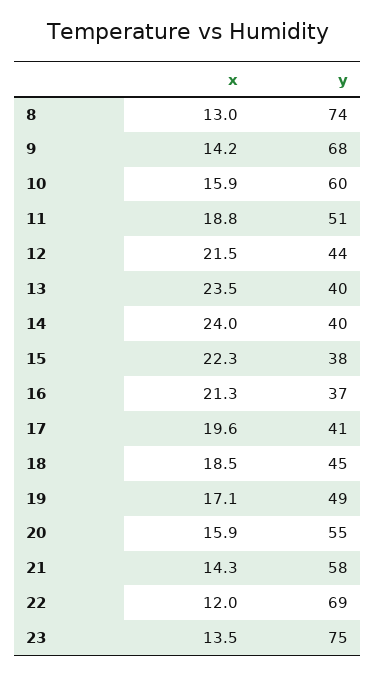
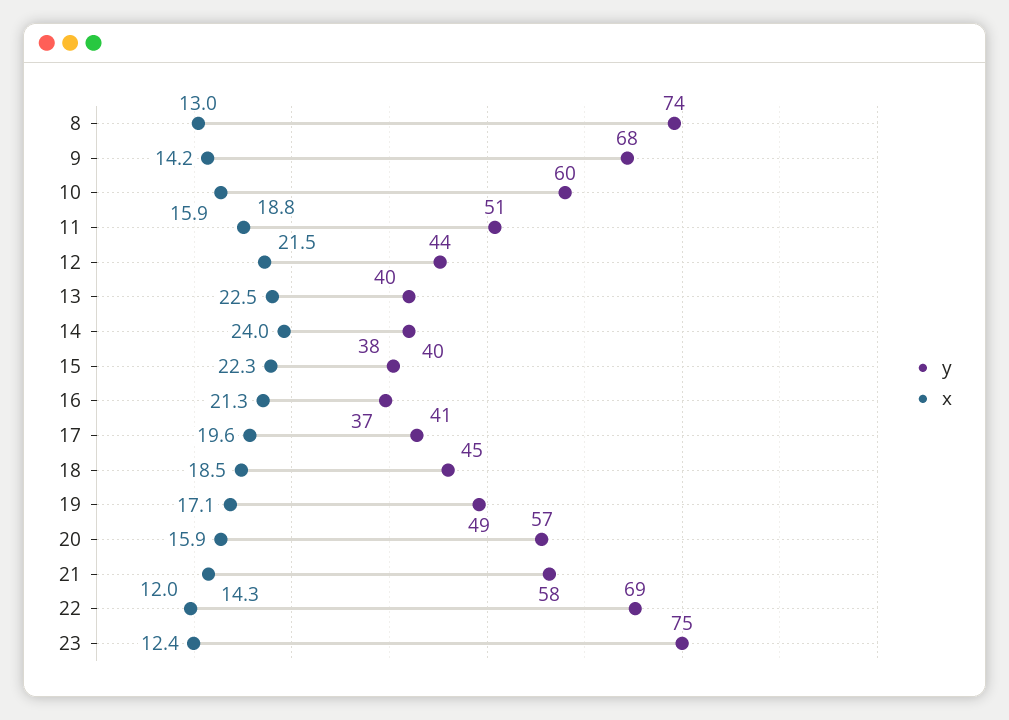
  {
    "x": {
      "8": 13,
      "9": 14.2,
      "10": 15.9,
      "11": 18.8,
      "12": 21.5,
-     "13": 23.5,
+     "13": 22.5,
      "14": 24,
      "15": 22.3,
      "16": 21.3,
      "17": 19.6,
      "18": 18.5,
      "19": 17.1,
      "20": 15.9,
      "21": 14.3,
      "22": 12,
-     "23": 13.5
+     "23": 12.4
    },
    "y": {
      "8": 74,
      "9": 68,
      "10": 60,
      "11": 51,
      "12": 44,
      "13": 40,
      "14": 40,
      "15": 38,
      "16": 37,
      "17": 41,
      "18": 45,
      "19": 49,
-     "20": 55,
+     "20": 57,
      "21": 58,
      "22": 69,
      "23": 75
    }
  }

